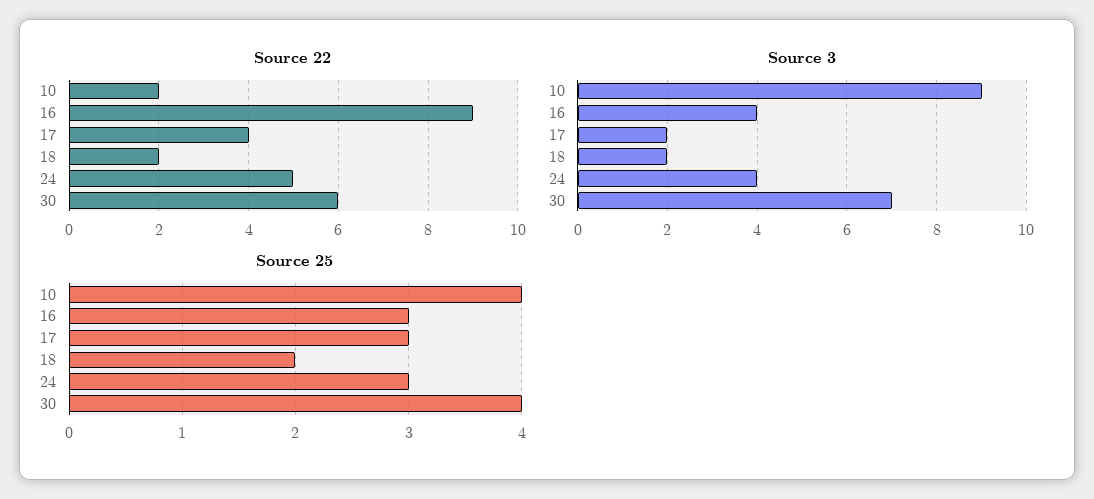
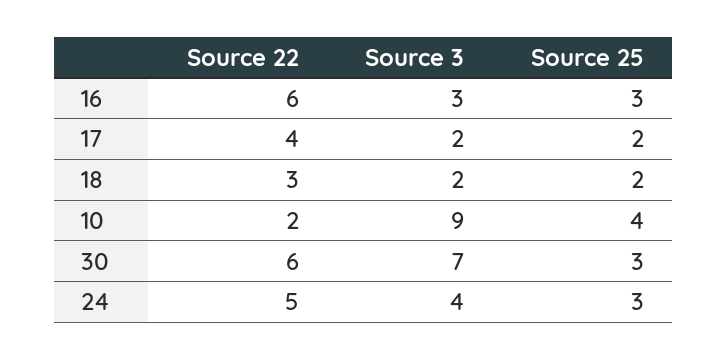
  {
    "Source 22": {
      "10": 2,
-     "16": 9,
+     "16": 6,
      "17": 4,
-     "18": 2,
+     "18": 3,
      "24": 5,
      "30": 6
    },
    "Source 3": {
      "10": 9,
-     "16": 4,
+     "16": 3,
      "17": 2,
      "18": 2,
      "24": 4,
      "30": 7
    },
    "Source 25": {
      "10": 4,
      "16": 3,
-     "17": 3,
+     "17": 2,
      "18": 2,
      "24": 3,
-     "30": 4
+     "30": 3
    }
  }

